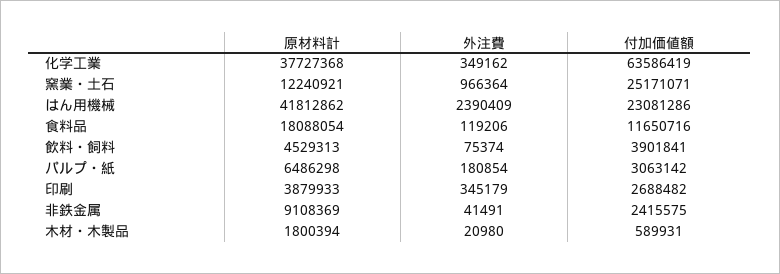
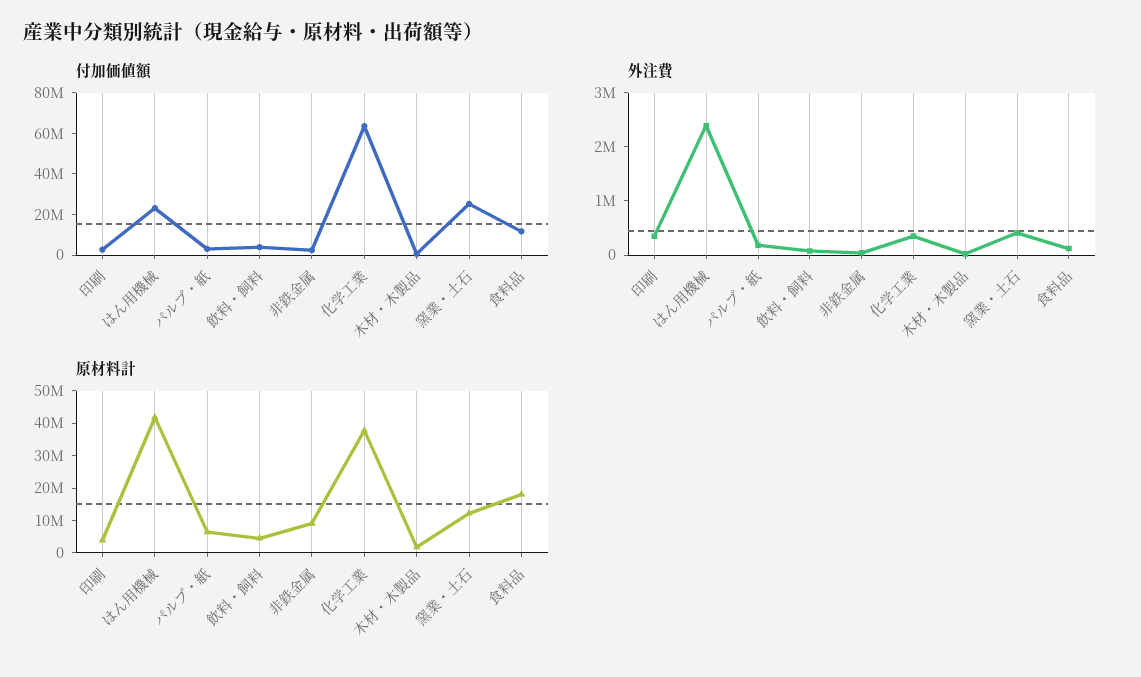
  {
    "原材料計": {
      "化学工業": 37727368,
      "窯業・土石": 12240921,
      "はん用機械": 41812862,
      "食料品": 18088054,
      "飲料・飼料": 4529313,
      "パルプ・紙": 6486298,
      "印刷": 3879933,
      "非鉄金属": 9108369,
      "木材・木製品": 1800394
    },
    "外注費": {
      "化学工業": 349162,
-     "窯業・土石": 966364,
+     "窯業・土石": 400000,
      "はん用機械": 2390409,
      "食料品": 119206,
      "飲料・飼料": 75374,
      "パルプ・紙": 180854,
      "印刷": 345179,
      "非鉄金属": 41491,
      "木材・木製品": 20980
    },
    "付加価値額": {
      "化学工業": 63586419,
      "窯業・土石": 25171071,
      "はん用機械": 23081286,
      "食料品": 11650716,
      "飲料・飼料": 3901841,
      "パルプ・紙": 3063142,
      "印刷": 2688482,
      "非鉄金属": 2415575,
      "木材・木製品": 589931
    }
  }

